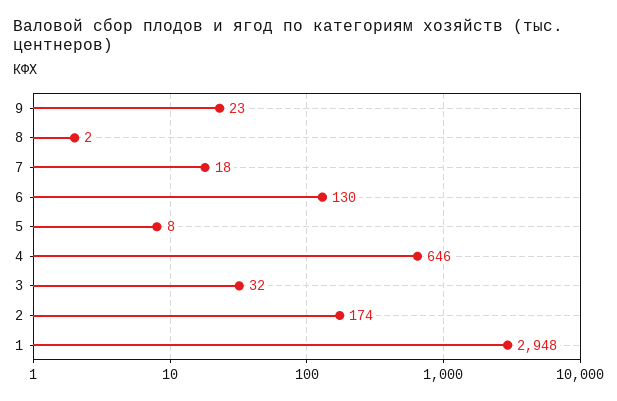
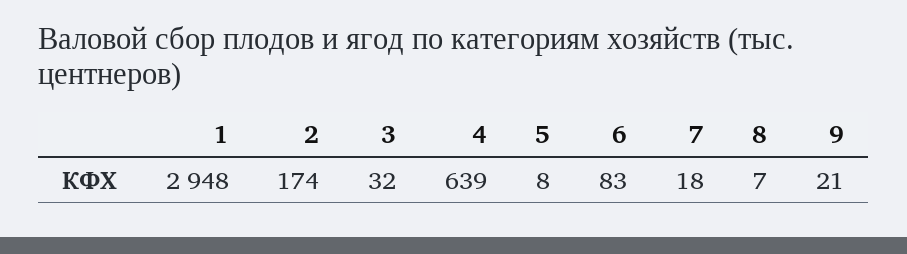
  {
-   "9": 23,
+   "9": 21,
-   "8": 2,
+   "8": 7,
    "7": 18,
-   "6": 130,
+   "6": 83,
    "5": 8,
-   "4": 646,
+   "4": 639,
    "3": 32,
    "2": 174,
    "1": 2948
  }

